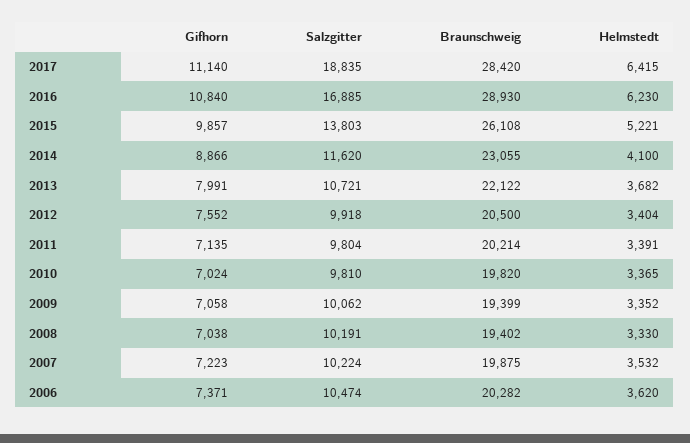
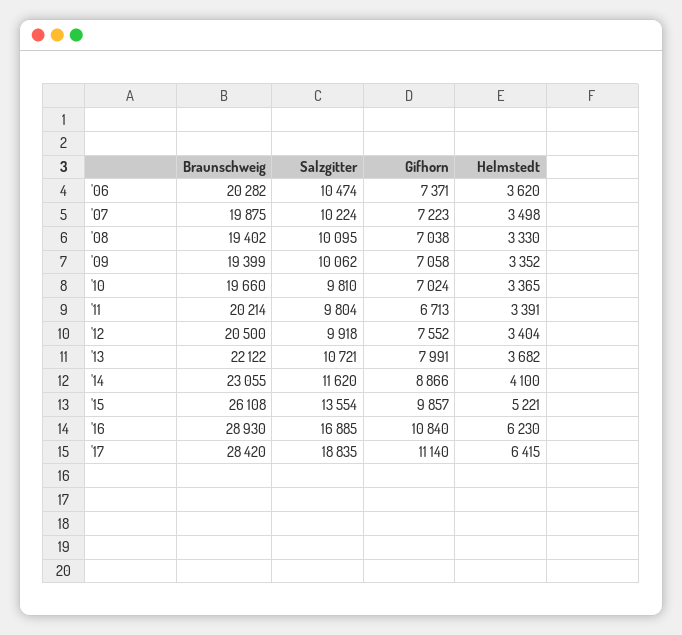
  {
    "Gifhorn": {
      "2017": 11140,
      "2016": 10840,
      "2015": 9857,
      "2014": 8866,
      "2013": 7991,
      "2012": 7552,
-     "2011": 7135,
+     "2011": 6713,
      "2010": 7024,
      "2009": 7058,
      "2008": 7038,
      "2007": 7223,
      "2006": 7371
    },
    "Salzgitter": {
      "2017": 18835,
      "2016": 16885,
-     "2015": 13803,
+     "2015": 13554,
      "2014": 11620,
      "2013": 10721,
      "2012": 9918,
      "2011": 9804,
      "2010": 9810,
      "2009": 10062,
-     "2008": 10191,
+     "2008": 10095,
      "2007": 10224,
      "2006": 10474
    },
    "Braunschweig": {
      "2017": 28420,
      "2016": 28930,
      "2015": 26108,
      "2014": 23055,
      "2013": 22122,
      "2012": 20500,
      "2011": 20214,
-     "2010": 19820,
+     "2010": 19660,
      "2009": 19399,
      "2008": 19402,
      "2007": 19875,
      "2006": 20282
    },
    "Helmstedt": {
      "2017": 6415,
      "2016": 6230,
      "2015": 5221,
      "2014": 4100,
      "2013": 3682,
      "2012": 3404,
      "2011": 3391,
      "2010": 3365,
      "2009": 3352,
      "2008": 3330,
-     "2007": 3532,
+     "2007": 3498,
      "2006": 3620
    }
  }

